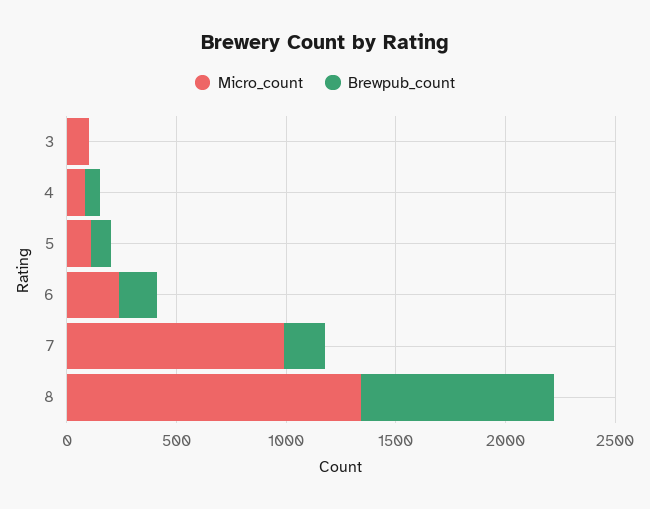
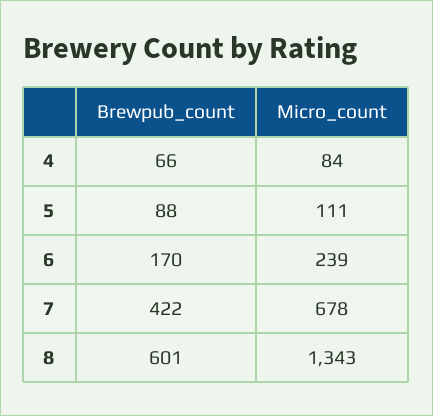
  {
    "Micro_count": {
-     "3": 100,
      "4": 84,
      "5": 111,
      "6": 239,
-     "7": 1000,
+     "7": 678,
      "8": 1343
    },
    "Brewpub_count": {
-     "3": 0,
      "4": 66,
      "5": 88,
      "6": 170,
-     "7": 200,
+     "7": 422,
-     "8": 900
+     "8": 601
    }
  }

